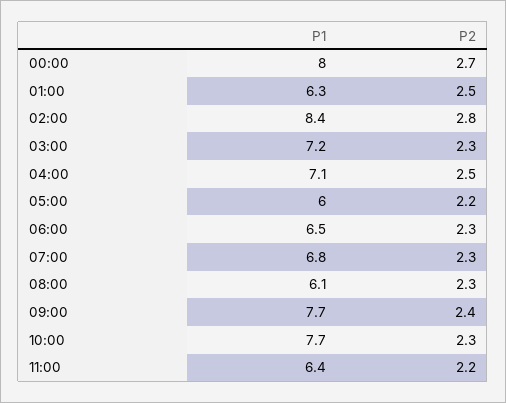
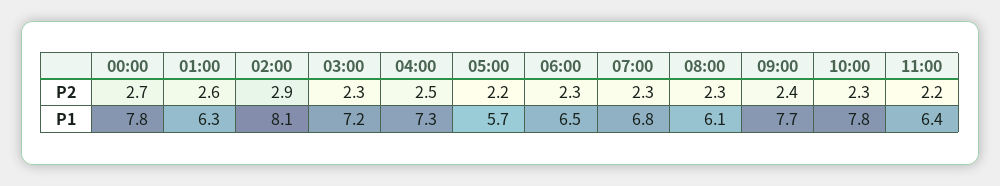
  {
    "P1": {
-     "00:00": 8,
+     "00:00": 7.8,
      "01:00": 6.3,
-     "02:00": 8.4,
+     "02:00": 8.1,
      "03:00": 7.2,
-     "04:00": 7.1,
+     "04:00": 7.3,
-     "05:00": 6,
+     "05:00": 5.7,
      "06:00": 6.5,
      "07:00": 6.8,
      "08:00": 6.1,
      "09:00": 7.7,
-     "10:00": 7.7,
+     "10:00": 7.8,
      "11:00": 6.4
    },
    "P2": {
      "00:00": 2.7,
-     "01:00": 2.5,
+     "01:00": 2.6,
-     "02:00": 2.8,
+     "02:00": 2.9,
      "03:00": 2.3,
      "04:00": 2.5,
      "05:00": 2.2,
      "06:00": 2.3,
      "07:00": 2.3,
      "08:00": 2.3,
      "09:00": 2.4,
      "10:00": 2.3,
      "11:00": 2.2
    }
  }

